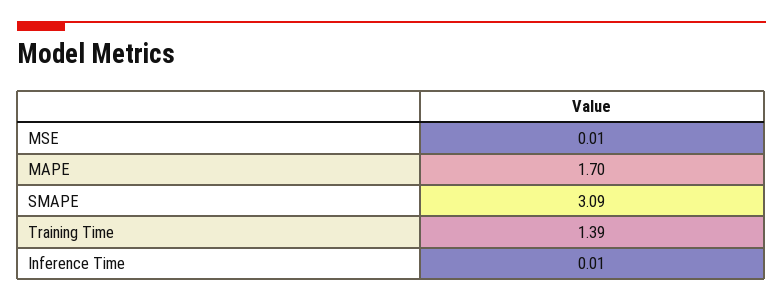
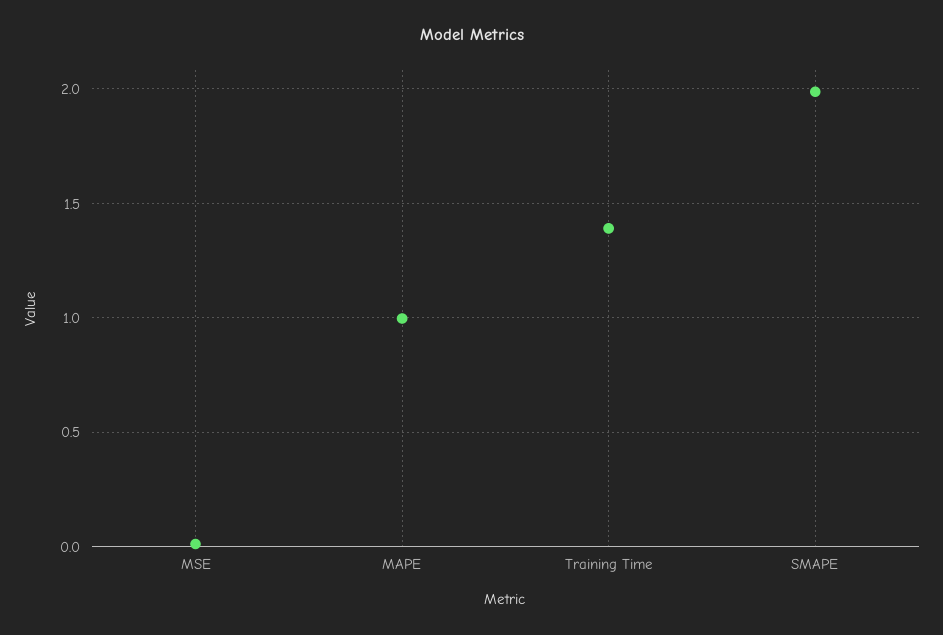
  {
    "MSE": 0.01,
-   "MAPE": 1.7,
+   "MAPE": 1,
-   "SMAPE": 3.09,
+   "SMAPE": 2,
-   "Training Time": 1.39,
+   "Training Time": 1.39
-   "Inference Time": 0.01
  }

